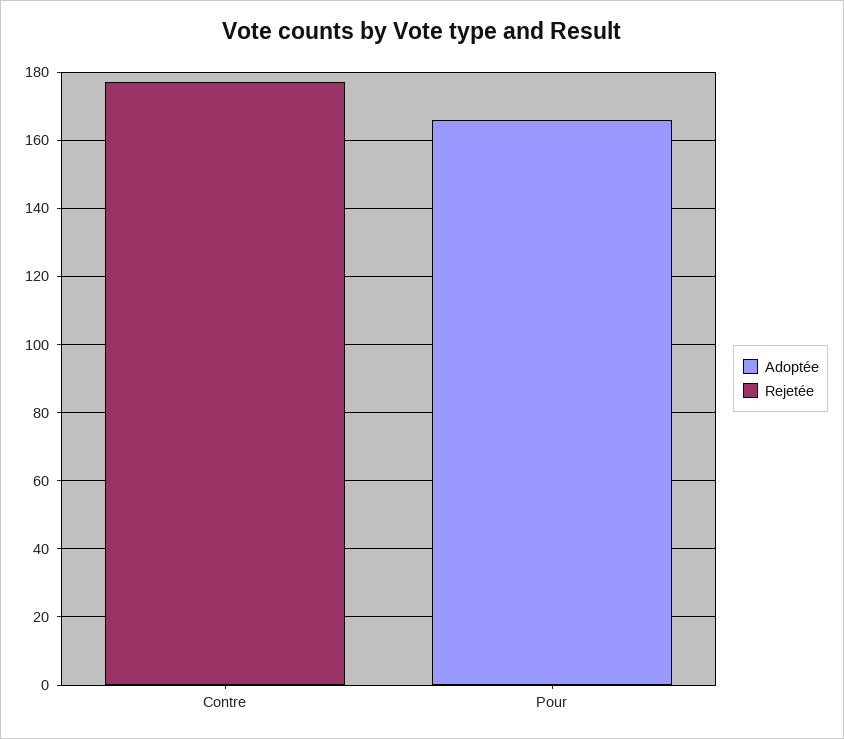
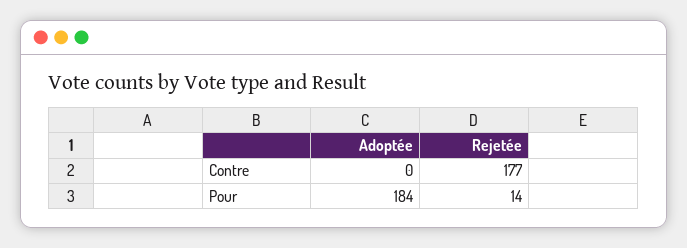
  {
    "Adoptée": {
      "Contre": 0,
-     "Pour": 165
+     "Pour": 184
    },
    "Rejetée": {
      "Contre": 177,
-     "Pour": 0
+     "Pour": 14
    }
  }

